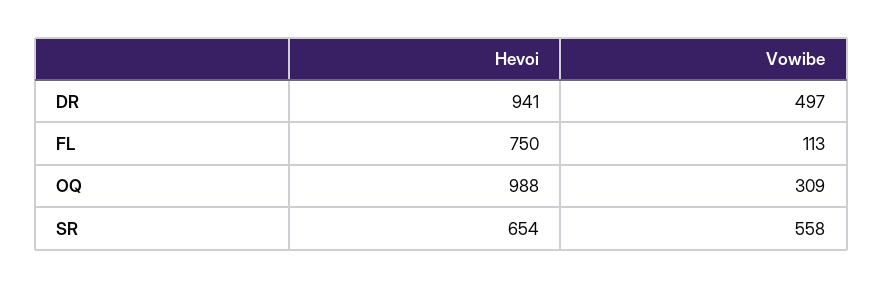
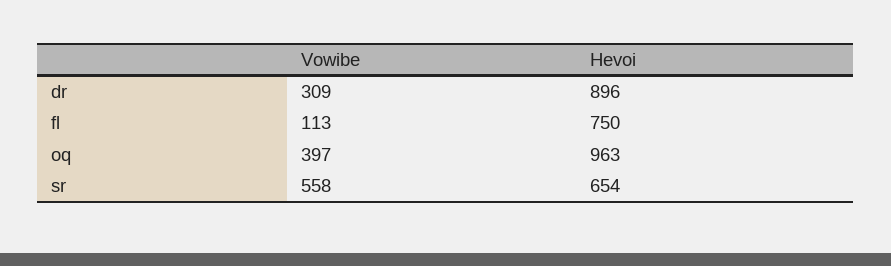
  {
    "Hevoi": {
-     "DR": 941,
+     "DR": 896,
      "FL": 750,
-     "OQ": 988,
+     "OQ": 963,
      "SR": 654
    },
    "Vowibe": {
-     "DR": 497,
+     "DR": 309,
      "FL": 113,
-     "OQ": 309,
+     "OQ": 397,
      "SR": 558
    }
  }

